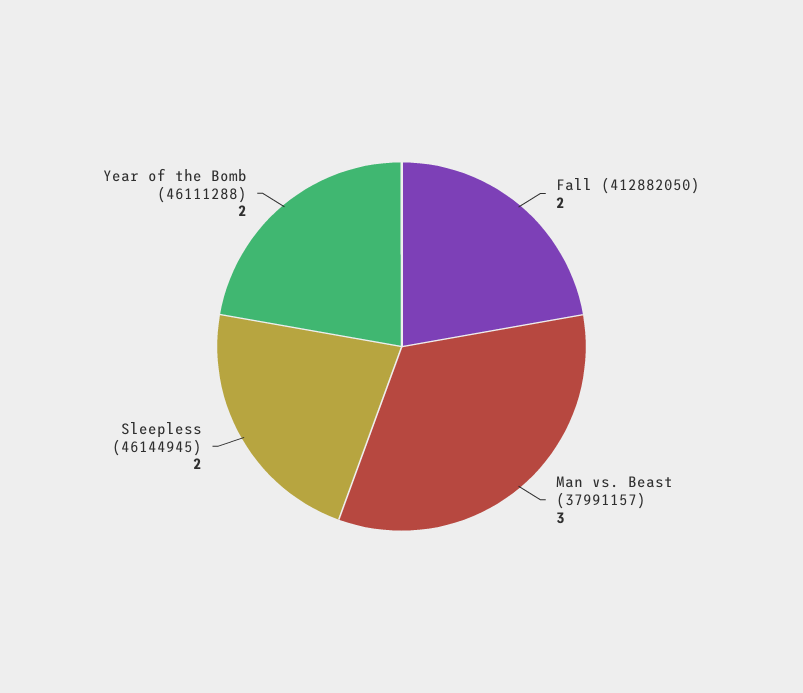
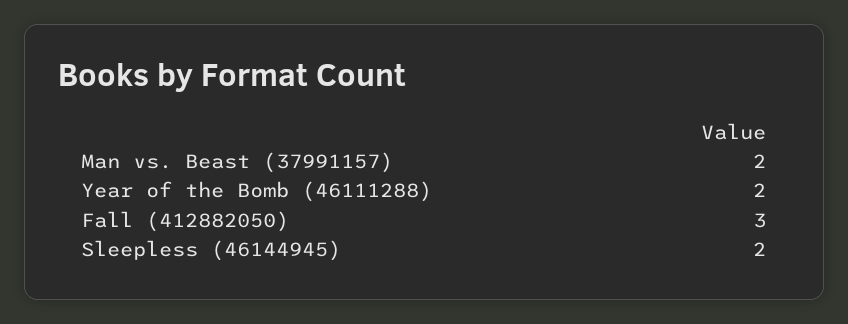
  {
-   "Fall (412882050)": 2,
+   "Fall (412882050)": 3,
-   "Man vs. Beast (37991157)": 3,
+   "Man vs. Beast (37991157)": 2,
    "Sleepless (46144945)": 2,
    "Year of the Bomb (46111288)": 2
  }

